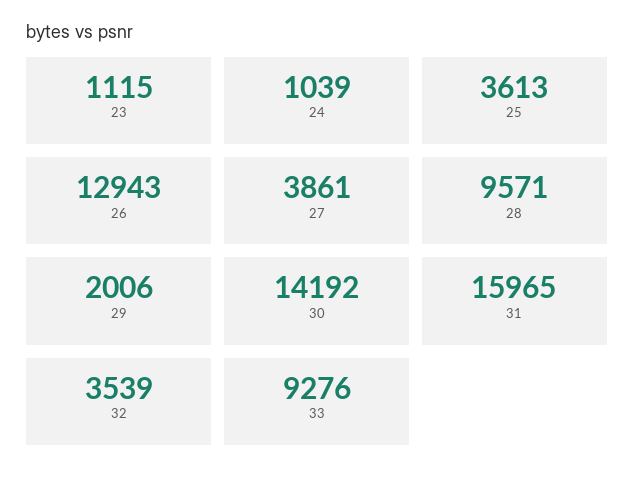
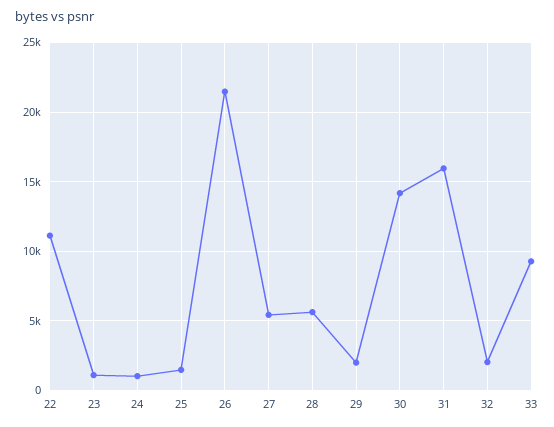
  {
    "23": 1115,
    "24": 1039,
-   "25": 3613,
+   "25": 1500,
-   "26": 12943,
+   "26": 21500,
-   "27": 3861,
+   "27": 5500,
-   "28": 9571,
+   "28": 5500,
    "29": 2006,
    "30": 14192,
    "31": 15965,
-   "32": 3539,
+   "32": 2000,
-   "33": 9276
+   "33": 9276,
+   "22": 11000
  }

